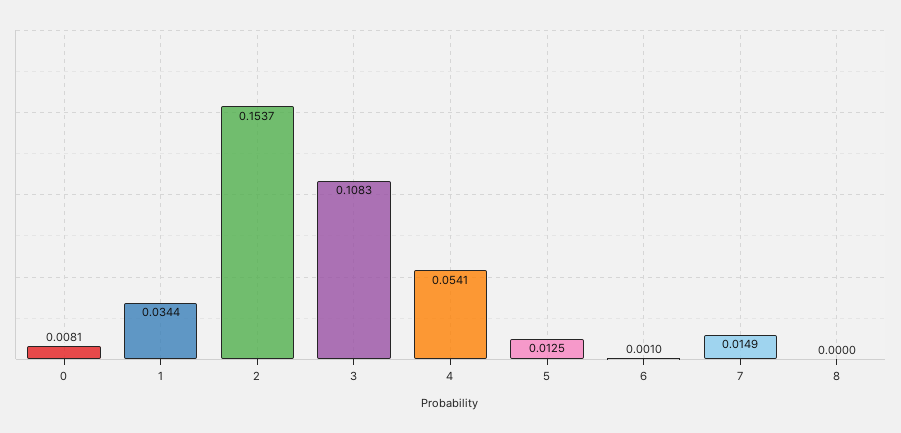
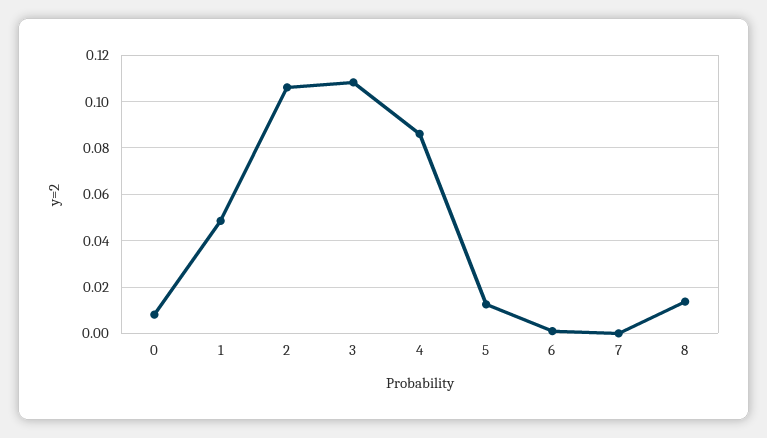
  {
    "0": 0.0081,
-   "1": 0.0344,
+   "1": 0.05,
-   "2": 0.1537,
+   "2": 0.105,
    "3": 0.1083,
-   "4": 0.0541,
+   "4": 0.085,
    "5": 0.0125,
    "6": 0.001,
-   "7": 0.0149,
+   "7": 0,
-   "8": 0
+   "8": 0.015
  }

